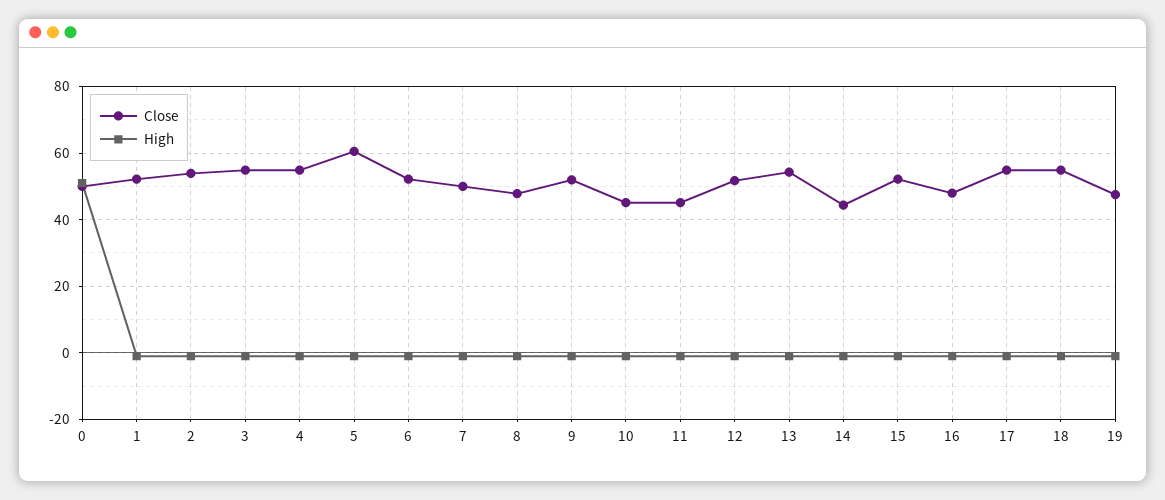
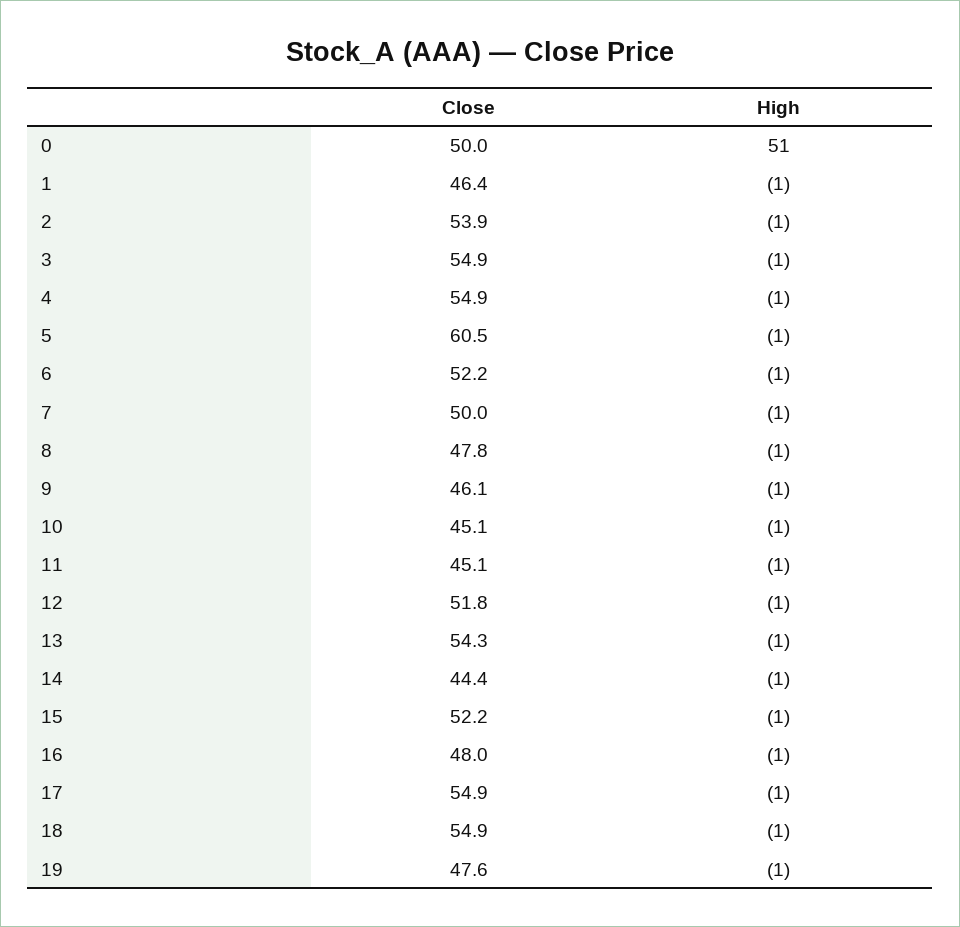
  {
    "Close": {
      "0": 50,
-     "1": 52,
+     "1": 46.4,
      "2": 53.9,
      "3": 54.9,
      "4": 54.9,
      "5": 60.5,
      "6": 52.2,
      "7": 50,
      "8": 47.8,
-     "9": 52,
+     "9": 46.1,
      "10": 45.1,
      "11": 45.1,
      "12": 51.8,
      "13": 54.3,
      "14": 44.4,
      "15": 52.2,
      "16": 48,
      "17": 54.9,
      "18": 54.9,
      "19": 47.6
    },
    "High": {
      "0": 51,
      "1": -1,
      "2": -1,
      "3": -1,
      "4": -1,
      "5": -1,
      "6": -1,
      "7": -1,
      "8": -1,
      "9": -1,
      "10": -1,
      "11": -1,
      "12": -1,
      "13": -1,
      "14": -1,
      "15": -1,
      "16": -1,
      "17": -1,
      "18": -1,
      "19": -1
    }
  }

